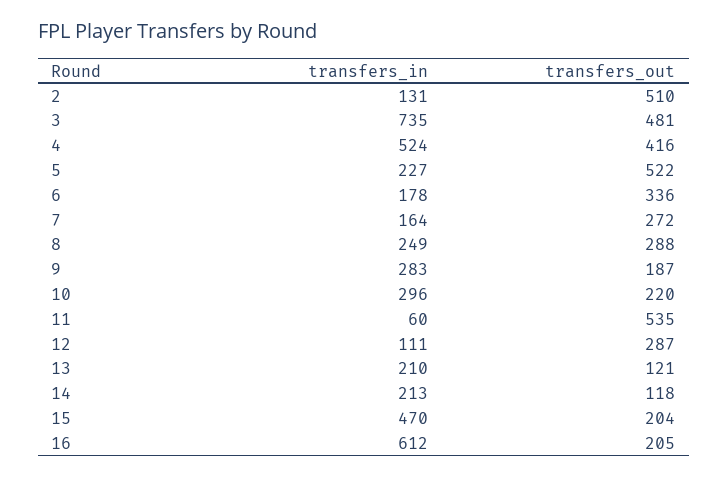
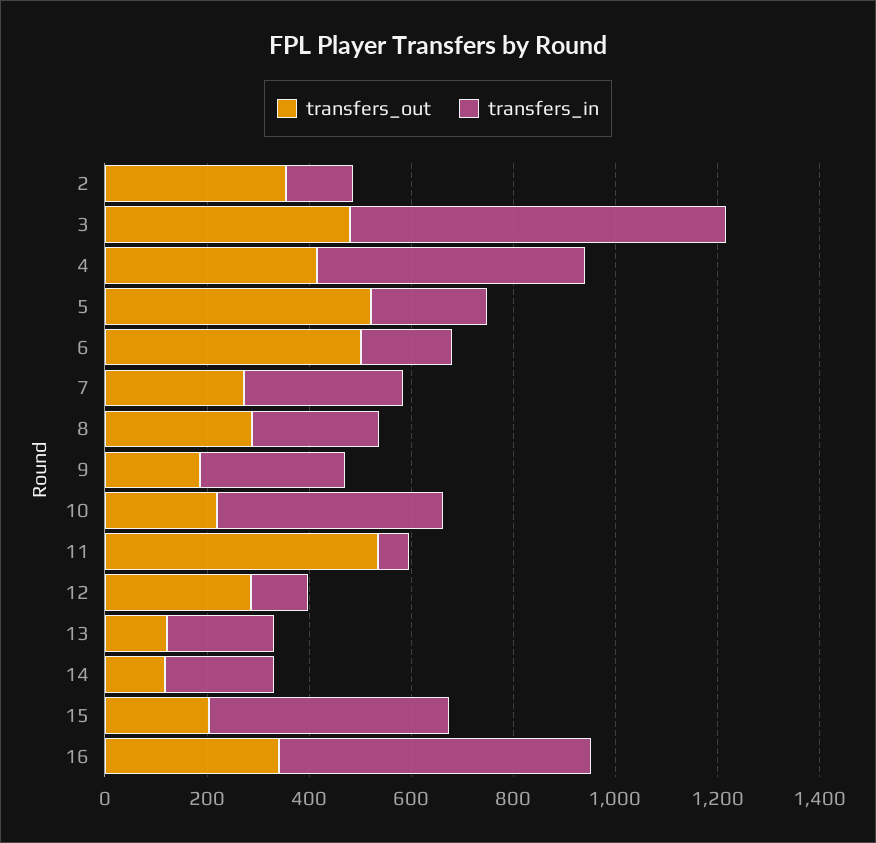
  {
    "transfers_in": {
      "2": 131,
      "3": 735,
      "4": 524,
      "5": 227,
      "6": 178,
-     "7": 164,
+     "7": 300,
      "8": 249,
      "9": 283,
-     "10": 296,
+     "10": 450,
      "11": 60,
      "12": 111,
      "13": 210,
      "14": 213,
      "15": 470,
      "16": 612
    },
    "transfers_out": {
-     "2": 510,
+     "2": 350,
      "3": 481,
      "4": 416,
      "5": 522,
-     "6": 336,
+     "6": 500,
      "7": 272,
      "8": 288,
      "9": 187,
      "10": 220,
      "11": 535,
      "12": 287,
      "13": 121,
      "14": 118,
      "15": 204,
-     "16": 205
+     "16": 350
    }
  }

